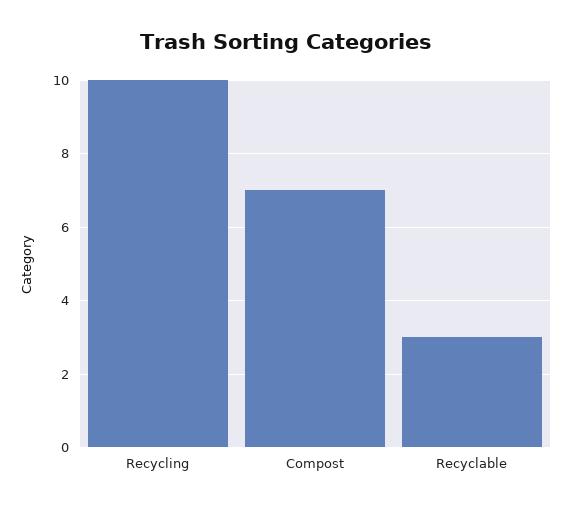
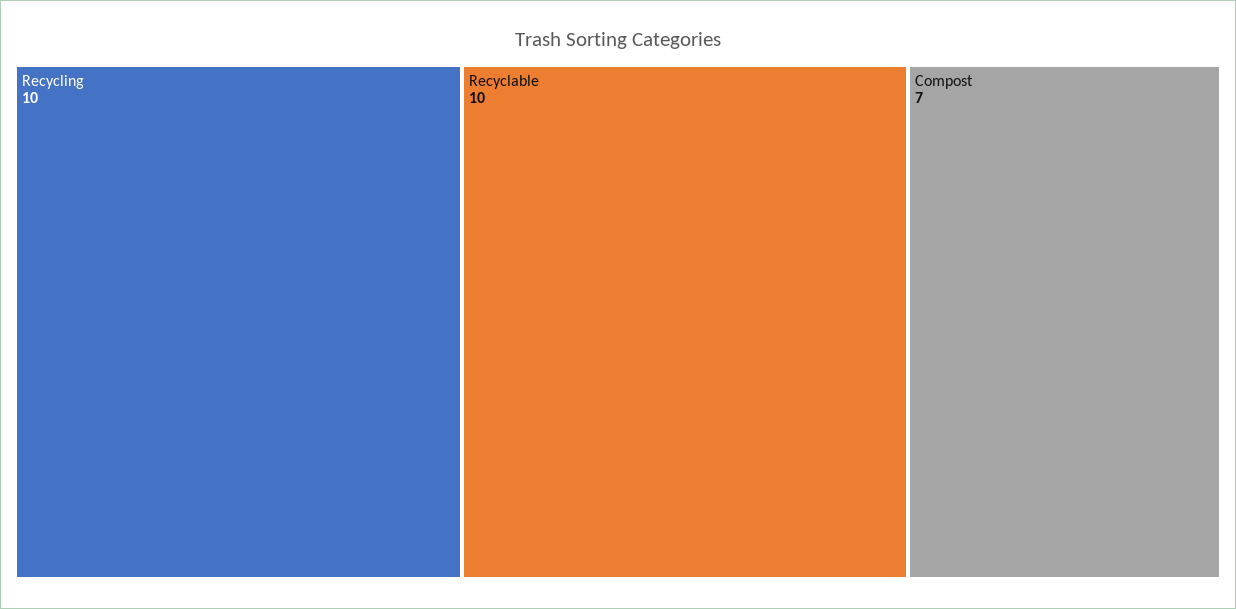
  {
    "Recycling": 10,
    "Compost": 7,
-   "Recyclable": 3
+   "Recyclable": 10
  }

